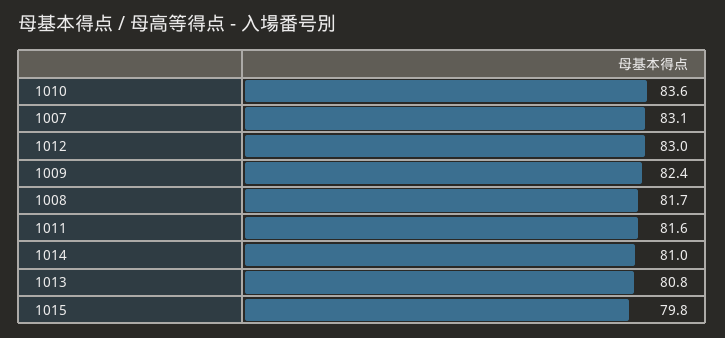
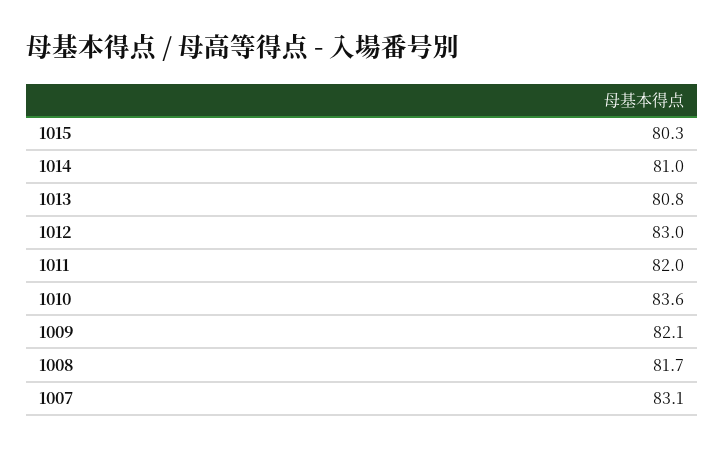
  {
    "1010": 83.6,
    "1007": 83.1,
    "1012": 83,
-   "1009": 82.4,
+   "1009": 82.1,
    "1008": 81.7,
-   "1011": 81.6,
+   "1011": 82,
    "1014": 81,
    "1013": 80.8,
-   "1015": 79.8
+   "1015": 80.3
  }

